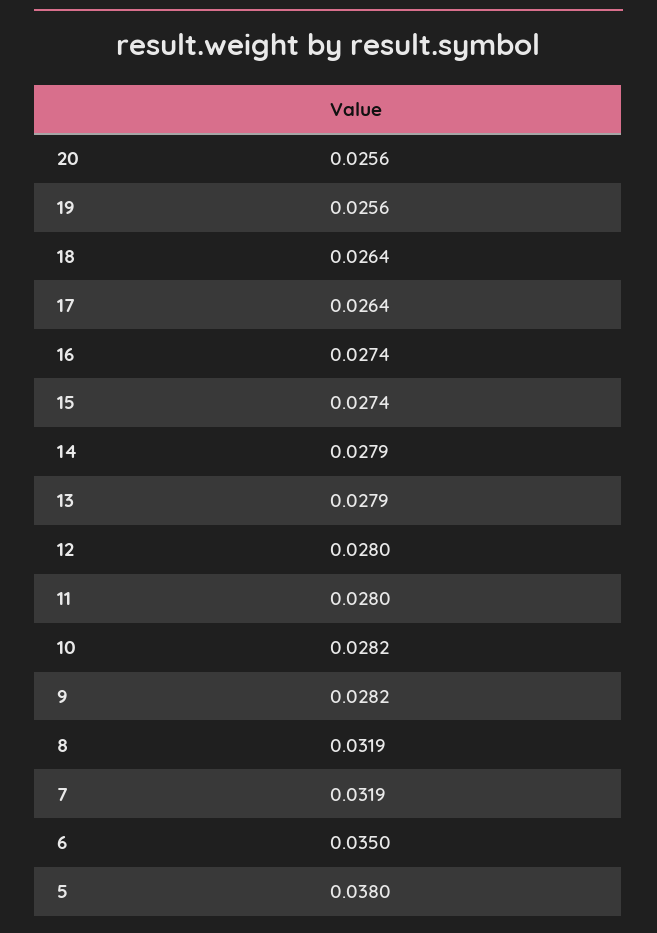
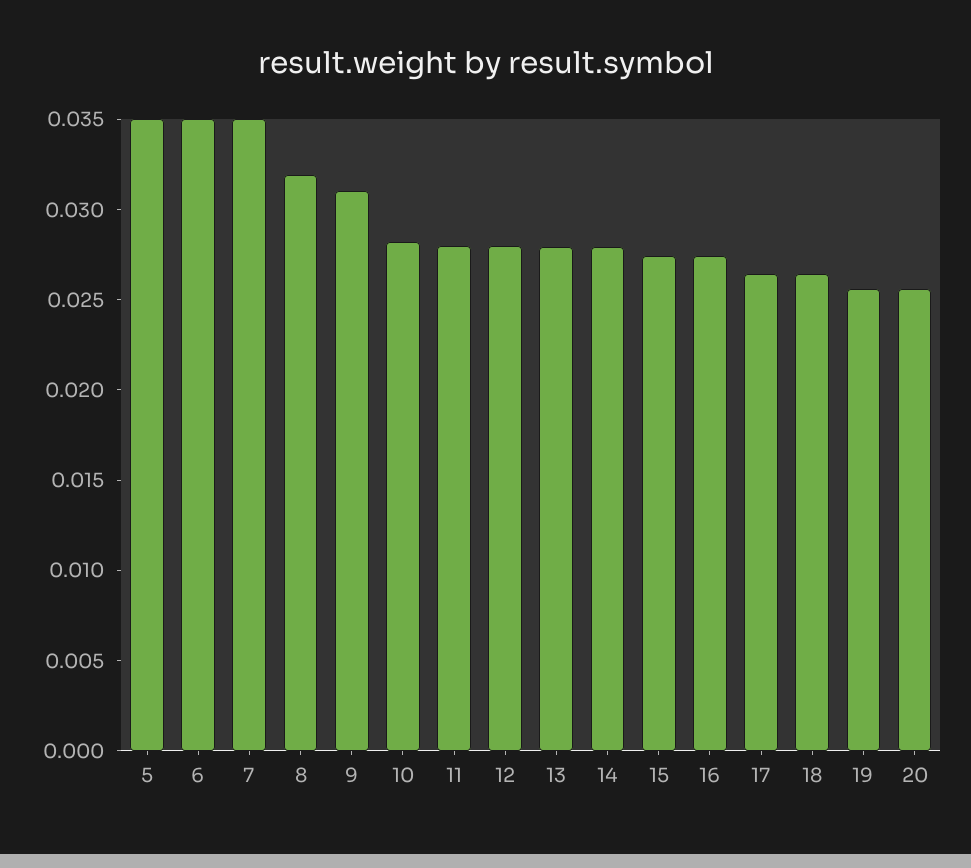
  {
    "20": 0.0256,
    "19": 0.0256,
    "18": 0.0264,
    "17": 0.0264,
    "16": 0.0274,
    "15": 0.0274,
    "14": 0.0279,
    "13": 0.0279,
    "12": 0.028,
    "11": 0.028,
    "10": 0.0282,
-   "9": 0.0282,
+   "9": 0.031,
    "8": 0.0319,
-   "7": 0.0319,
+   "7": 0.035,
    "6": 0.035,
-   "5": 0.038
+   "5": 0.035
  }

